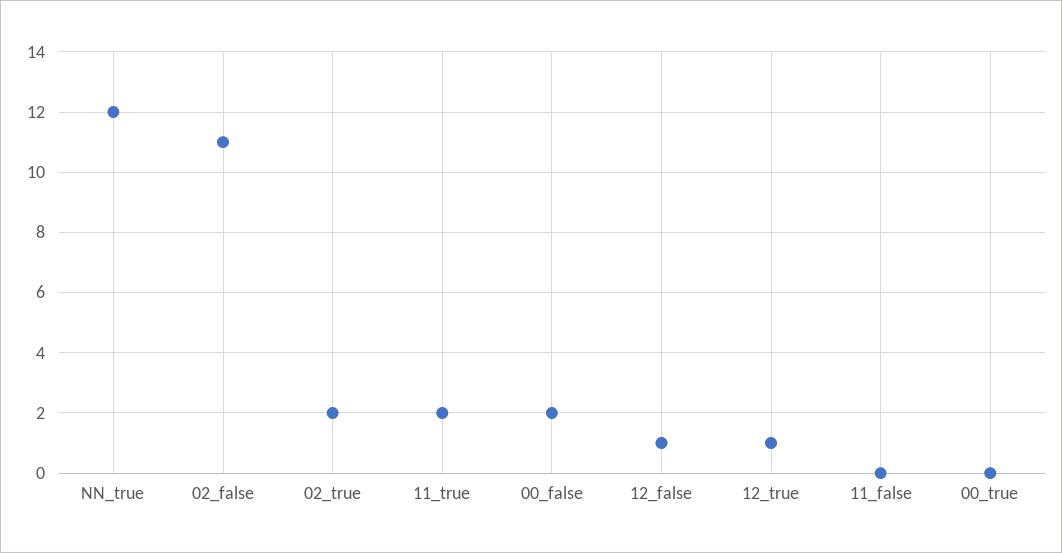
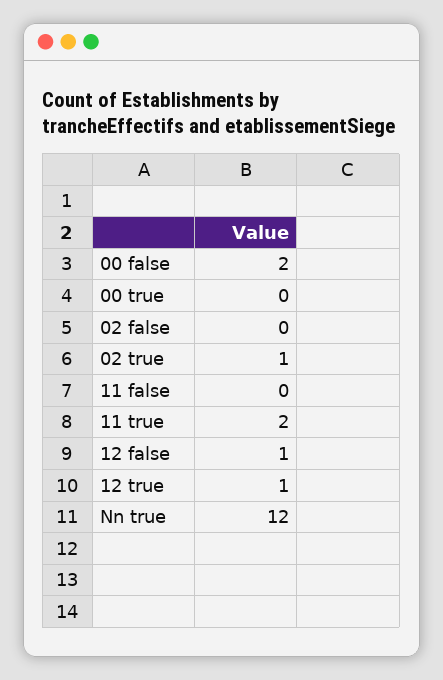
  {
    "NN_true": 12,
-   "02_false": 11,
+   "02_false": 0,
-   "02_true": 2,
+   "02_true": 1,
    "11_true": 2,
    "00_false": 2,
    "12_false": 1,
    "12_true": 1,
    "11_false": 0,
    "00_true": 0
  }

